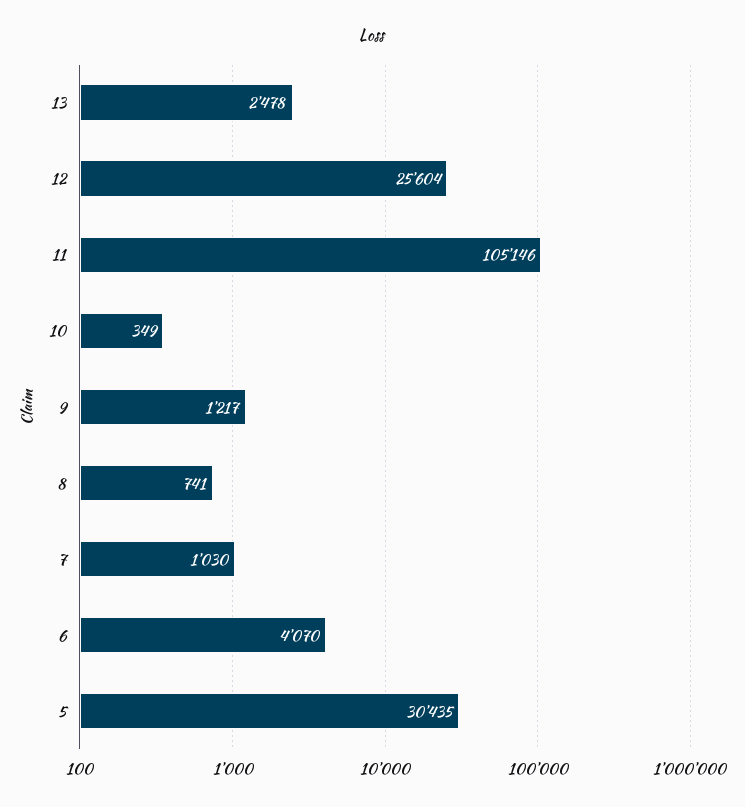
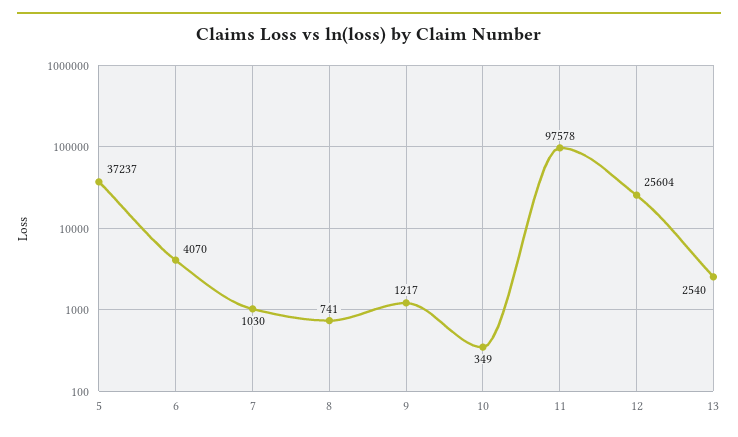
  {
-   "13": 2478,
+   "13": 2540,
    "12": 25604,
-   "11": 105146,
+   "11": 97578,
    "10": 349,
    "9": 1217,
    "8": 741,
    "7": 1030,
    "6": 4070,
-   "5": 30435
+   "5": 37237
  }

